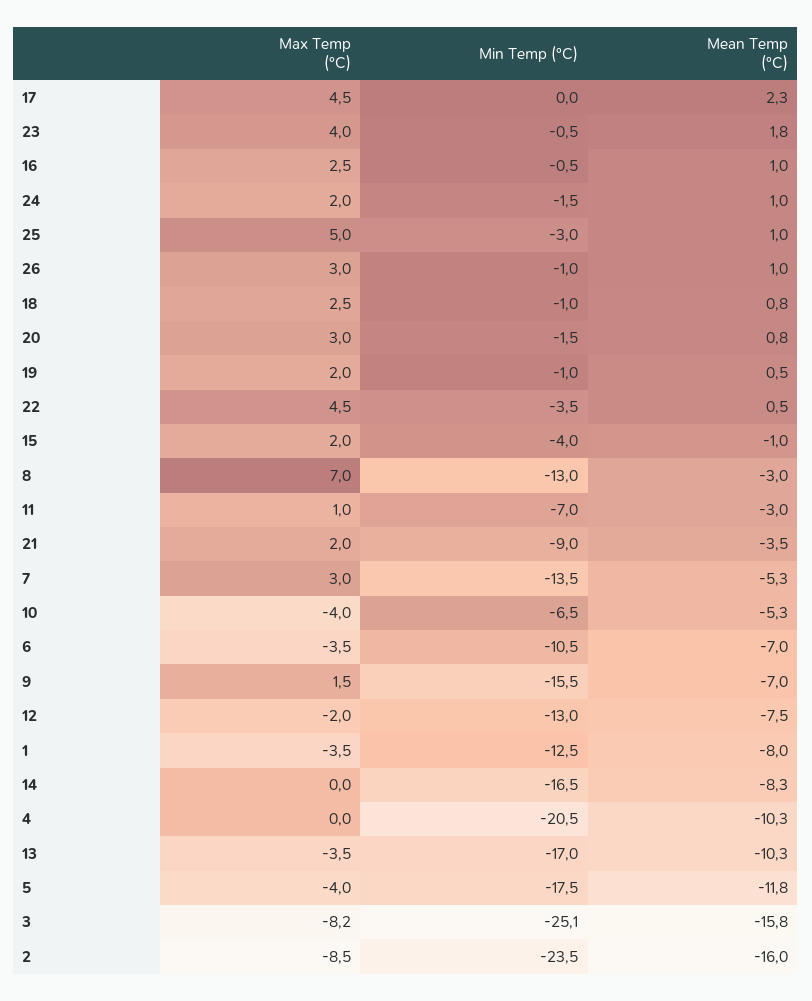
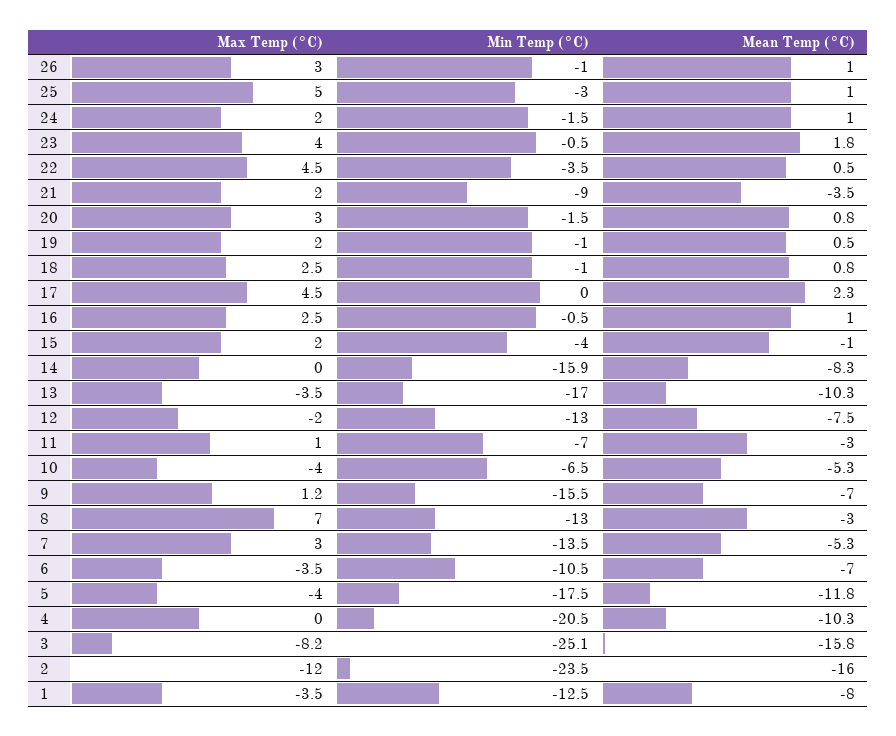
  {
    "Max Temp (°C)": {
      "17": 4.5,
      "23": 4,
      "16": 2.5,
      "24": 2,
      "25": 5,
      "26": 3,
      "18": 2.5,
      "20": 3,
      "19": 2,
      "22": 4.5,
      "15": 2,
      "8": 7,
      "11": 1,
      "21": 2,
      "7": 3,
      "10": -4,
      "6": -3.5,
-     "9": 1.5,
+     "9": 1.2,
      "12": -2,
      "1": -3.5,
      "14": 0,
      "4": 0,
      "13": -3.5,
      "5": -4,
      "3": -8.2,
-     "2": -8.5
+     "2": -12
    },
    "Min Temp (°C)": {
      "17": 0,
      "23": -0.5,
      "16": -0.5,
      "24": -1.5,
      "25": -3,
      "26": -1,
      "18": -1,
      "20": -1.5,
      "19": -1,
      "22": -3.5,
      "15": -4,
      "8": -13,
      "11": -7,
      "21": -9,
      "7": -13.5,
      "10": -6.5,
      "6": -10.5,
      "9": -15.5,
      "12": -13,
      "1": -12.5,
-     "14": -16.5,
+     "14": -15.9,
      "4": -20.5,
      "13": -17,
      "5": -17.5,
      "3": -25.1,
      "2": -23.5
    },
    "Mean Temp (°C)": {
      "17": 2.3,
      "23": 1.8,
      "16": 1,
      "24": 1,
      "25": 1,
      "26": 1,
      "18": 0.8,
      "20": 0.8,
      "19": 0.5,
      "22": 0.5,
      "15": -1,
      "8": -3,
      "11": -3,
      "21": -3.5,
      "7": -5.3,
      "10": -5.3,
      "6": -7,
      "9": -7,
      "12": -7.5,
      "1": -8,
      "14": -8.3,
      "4": -10.3,
      "13": -10.3,
      "5": -11.8,
      "3": -15.8,
      "2": -16
    }
  }

